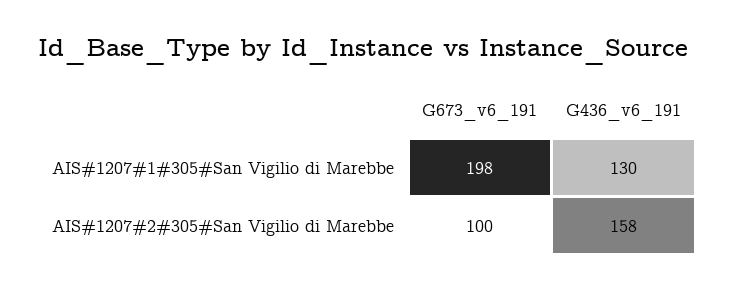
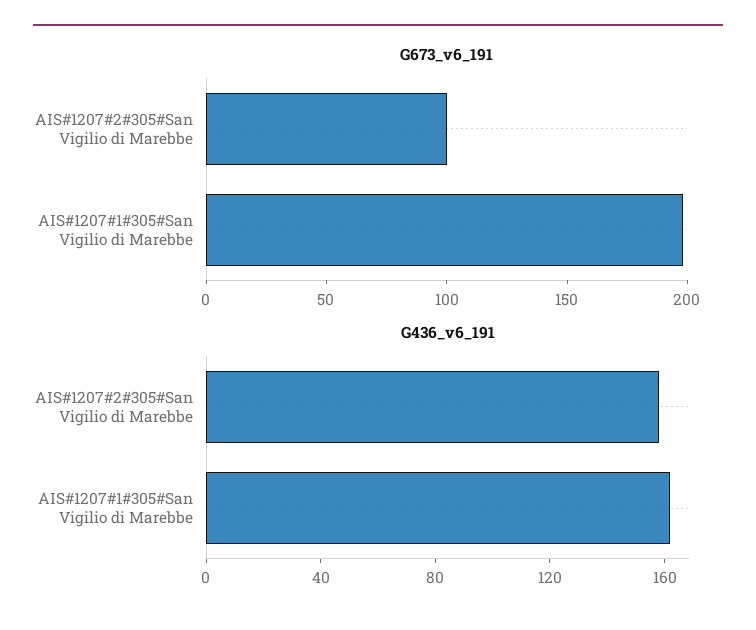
  {
    "G673_v6_191": {
      "AIS#1207#1#305#San Vigilio di Marebbe": 198,
      "AIS#1207#2#305#San Vigilio di Marebbe": 100
    },
    "G436_v6_191": {
-     "AIS#1207#1#305#San Vigilio di Marebbe": 130,
+     "AIS#1207#1#305#San Vigilio di Marebbe": 160,
      "AIS#1207#2#305#San Vigilio di Marebbe": 158
    }
  }

